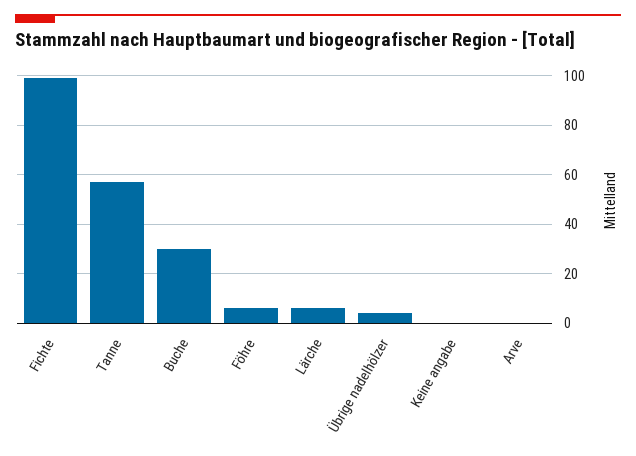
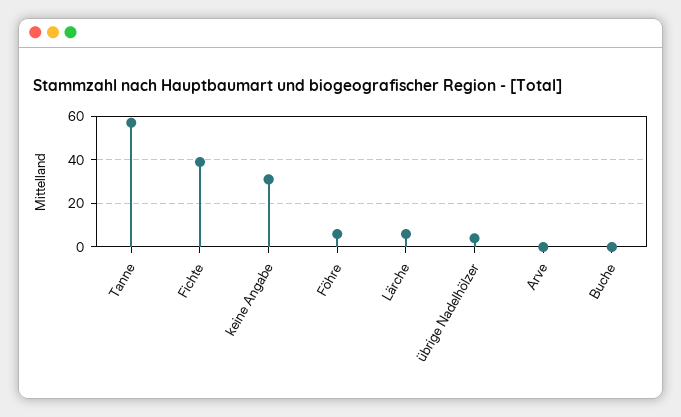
  {
-   "Fichte": 100,
+   "Fichte": 40,
    "Tanne": 55,
-   "Buche": 30,
+   "Buche": 0,
    "Föhre": 5,
    "Lärche": 5,
    "Übrige nadelhölzer": 5,
-   "Keine angabe": 0,
+   "Keine angabe": 30,
    "Arve": 0
  }

